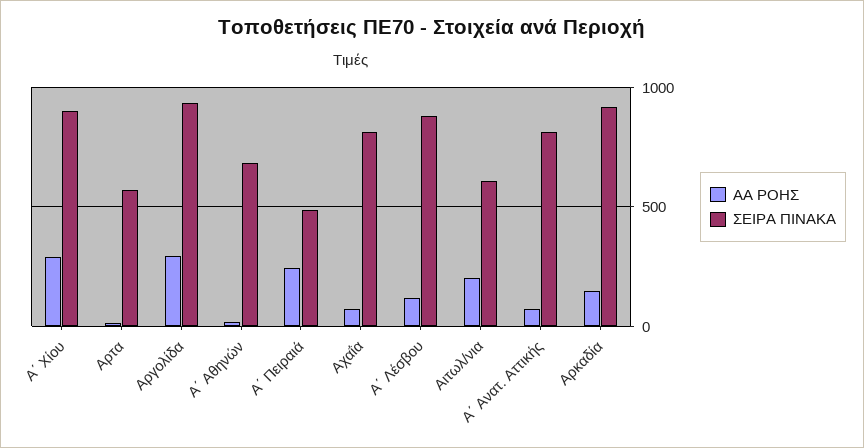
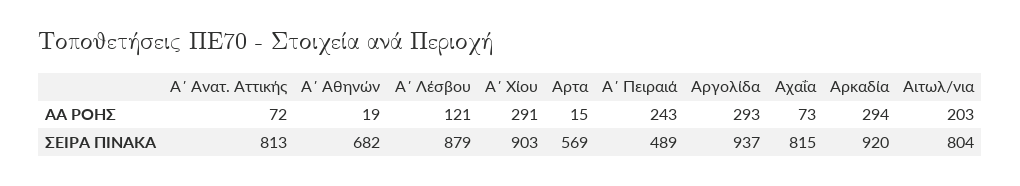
  {
    "ΑΑ ΡΟΗΣ": {
      "Α΄ Χίου": 291,
      "Αρτα": 15,
      "Αργολίδα": 293,
      "Α΄ Αθηνών": 19,
      "Α΄ Πειραιά": 243,
      "Αχαΐα": 73,
      "Α΄ Λέσβου": 121,
      "Αιτωλ/νια": 203,
      "Α΄ Ανατ. Αττικής": 72,
-     "Αρκαδία": 150
+     "Αρκαδία": 294
    },
    "ΣΕΙΡΑ ΠΙΝΑΚΑ": {
      "Α΄ Χίου": 903,
      "Αρτα": 569,
      "Αργολίδα": 937,
      "Α΄ Αθηνών": 682,
      "Α΄ Πειραιά": 489,
      "Αχαΐα": 815,
      "Α΄ Λέσβου": 879,
-     "Αιτωλ/νια": 600,
+     "Αιτωλ/νια": 804,
      "Α΄ Ανατ. Αττικής": 813,
      "Αρκαδία": 920
    }
  }

